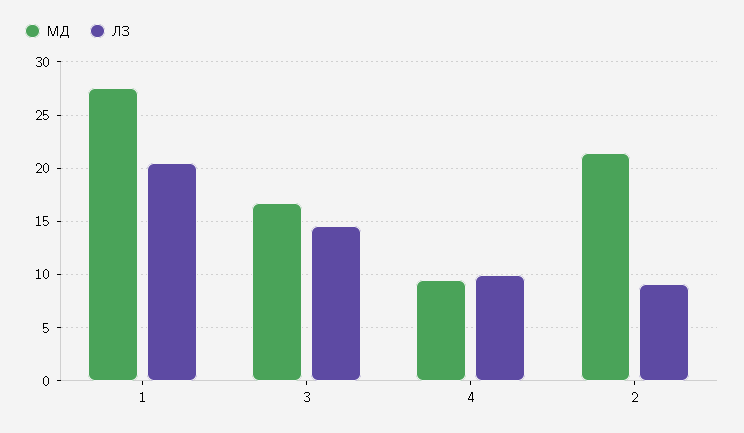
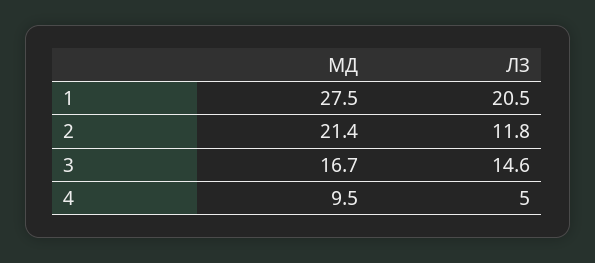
  {
    "МД": {
      "1": 27.5,
      "3": 16.7,
      "4": 9.5,
      "2": 21.4
    },
    "ЛЗ": {
      "1": 20.5,
      "3": 14.6,
-     "4": 10,
+     "4": 5,
-     "2": 9
+     "2": 11.8
    }
  }

